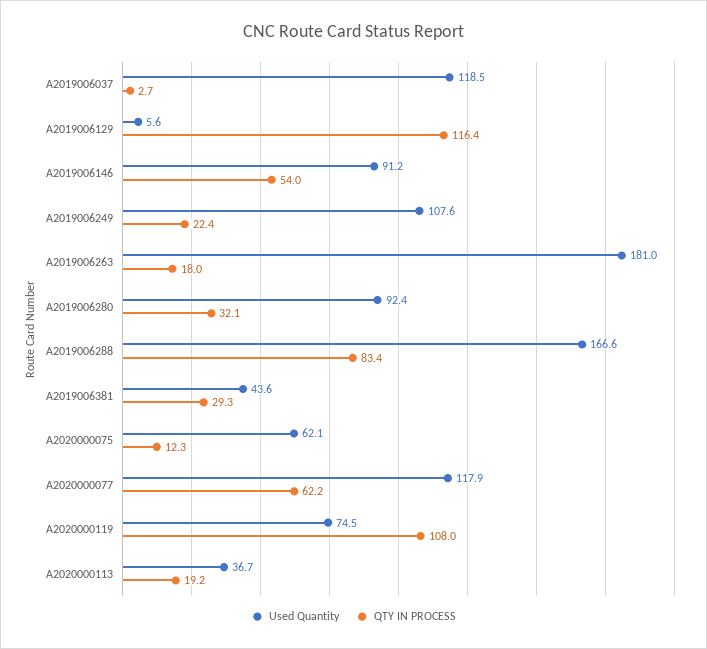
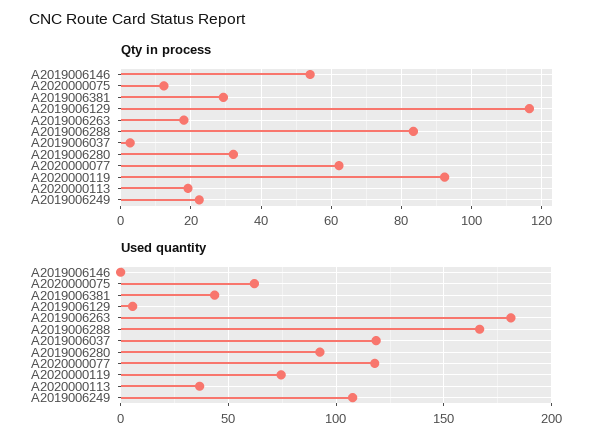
  {
    "Used Quantity": {
      "A2019006037": 118.5,
      "A2019006129": 5.6,
-     "A2019006146": 91.2,
+     "A2019006146": 0,
      "A2019006249": 107.6,
      "A2019006263": 181,
      "A2019006280": 92.4,
      "A2019006288": 166.6,
      "A2019006381": 43.6,
      "A2020000075": 62.1,
      "A2020000077": 117.9,
      "A2020000119": 74.5,
      "A2020000113": 36.7
    },
    "QTY IN PROCESS": {
      "A2019006037": 2.7,
      "A2019006129": 116.4,
      "A2019006146": 54,
      "A2019006249": 22.4,
      "A2019006263": 18,
      "A2019006280": 32.1,
      "A2019006288": 83.4,
      "A2019006381": 29.3,
      "A2020000075": 12.3,
      "A2020000077": 62.2,
-     "A2020000119": 108,
+     "A2020000119": 92,
      "A2020000113": 19.2
    }
  }

